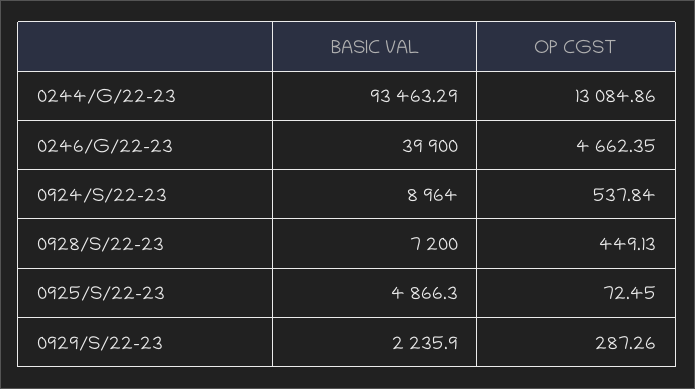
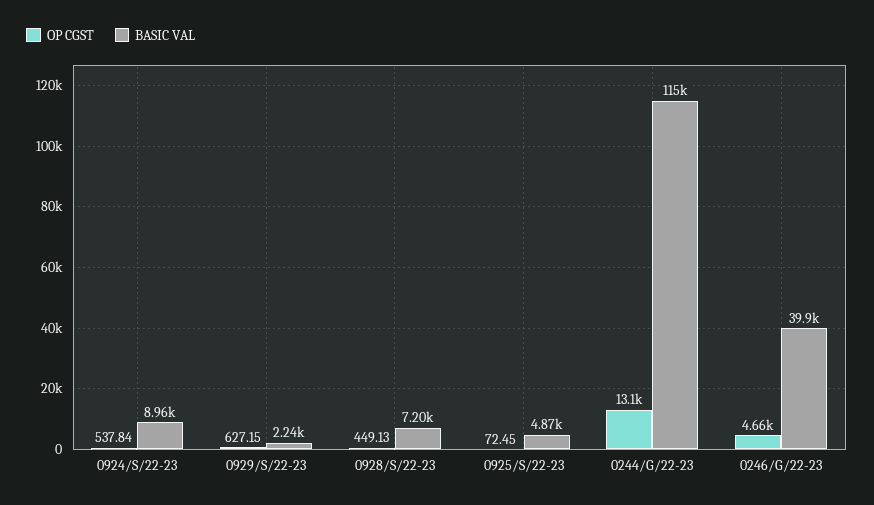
  {
    "BASIC VAL": {
-     "0244/G/22-23": 93463.29,
+     "0244/G/22-23": 115000,
      "0246/G/22-23": 39900,
      "0924/S/22-23": 8964,
      "0928/S/22-23": 7200,
      "0925/S/22-23": 4866.3,
      "0929/S/22-23": 2235.9
    },
    "OP CGST": {
      "0244/G/22-23": 13084.86,
      "0246/G/22-23": 4662.35,
      "0924/S/22-23": 537.84,
      "0928/S/22-23": 449.13,
      "0925/S/22-23": 72.45,
-     "0929/S/22-23": 287.26
+     "0929/S/22-23": 627.15
    }
  }

